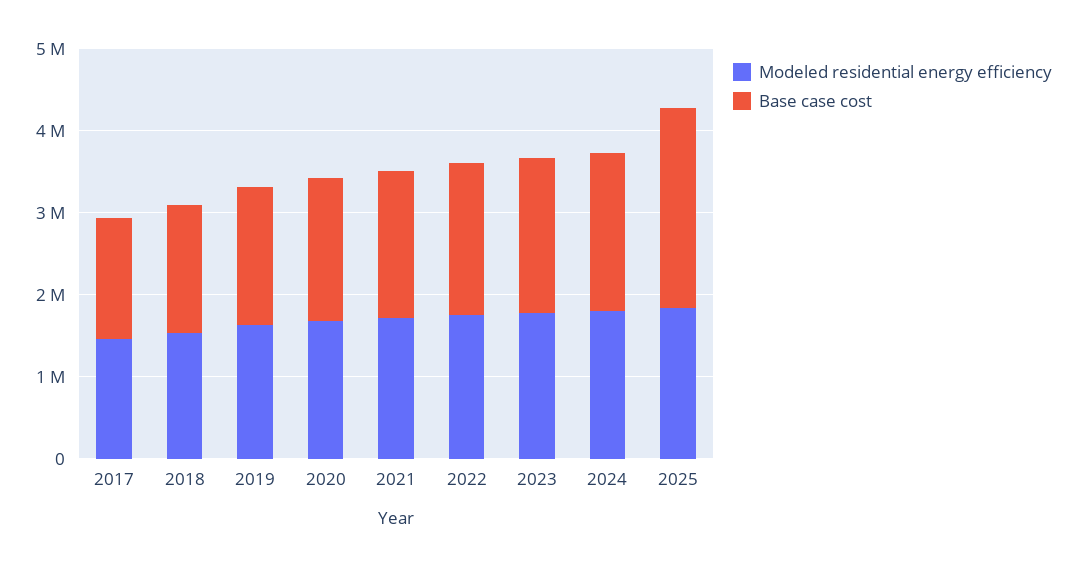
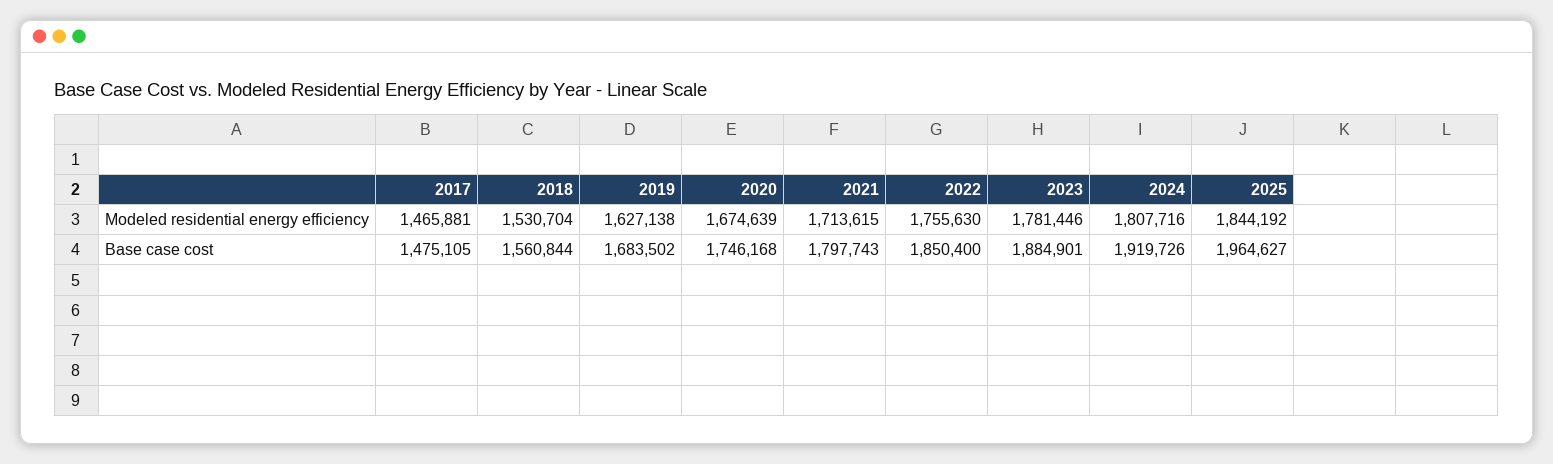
  {
    "Modeled residential energy efficiency": {
      "2017": 1465881,
      "2018": 1530704,
      "2019": 1627138,
      "2020": 1674639,
      "2021": 1713615,
      "2022": 1755630,
      "2023": 1781446,
      "2024": 1807716,
      "2025": 1844192
    },
    "Base case cost": {
      "2017": 1475105,
      "2018": 1560844,
      "2019": 1683502,
      "2020": 1746168,
      "2021": 1797743,
      "2022": 1850400,
      "2023": 1884901,
      "2024": 1919726,
-     "2025": 2400000
+     "2025": 1964627
    }
  }

